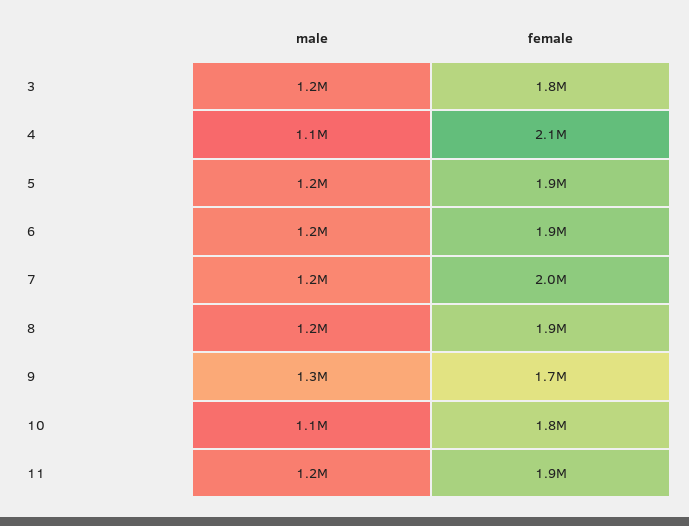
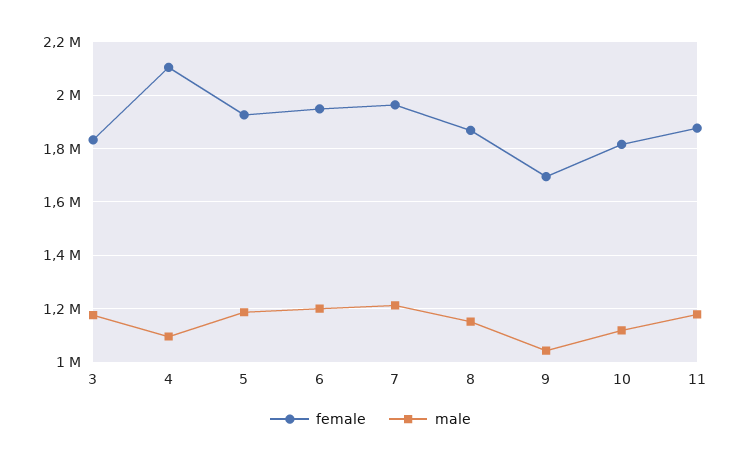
  {
    "male": {
      "3": 1200000,
      "4": 1100000,
      "5": 1200000,
      "6": 1200000,
      "7": 1200000,
      "8": 1200000,
-     "9": 1300000,
+     "9": 1050000,
      "10": 1100000,
      "11": 1200000
    },
    "female": {
      "3": 1800000,
      "4": 2100000,
      "5": 1900000,
      "6": 1900000,
      "7": 2000000,
      "8": 1900000,
      "9": 1700000,
      "10": 1800000,
      "11": 1900000
    }
  }

